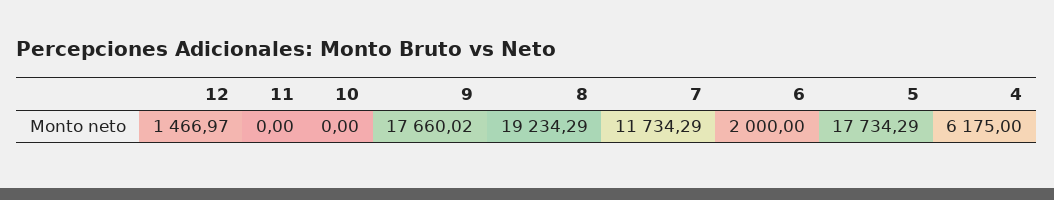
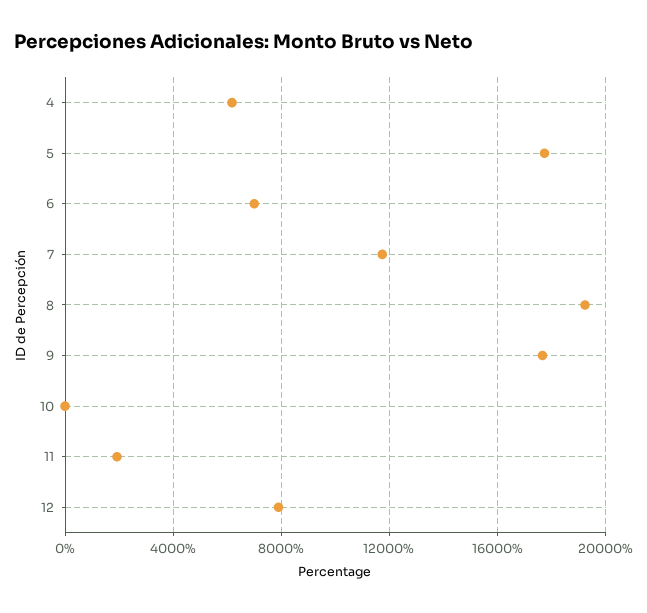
  {
-   "12": 1466.97,
+   "12": 8000,
-   "11": 0,
+   "11": 2000,
    "10": 0,
    "9": 17660.02,
    "8": 19234.29,
    "7": 11734.29,
-   "6": 2000,
+   "6": 7000,
    "5": 17734.29,
    "4": 6175
  }

